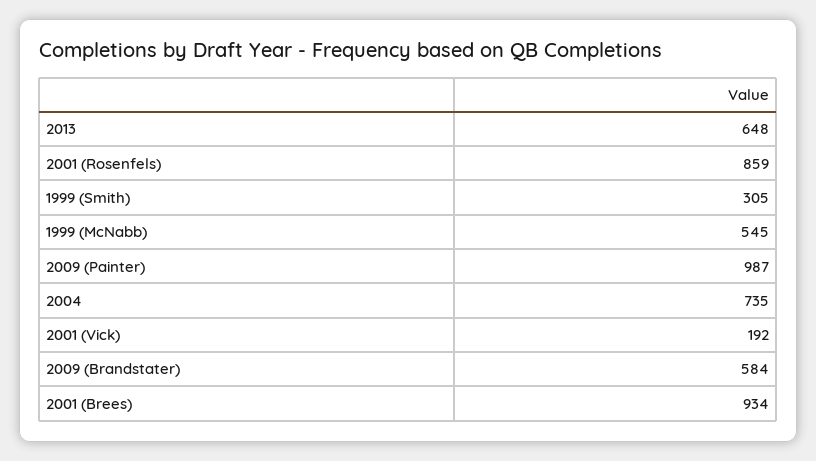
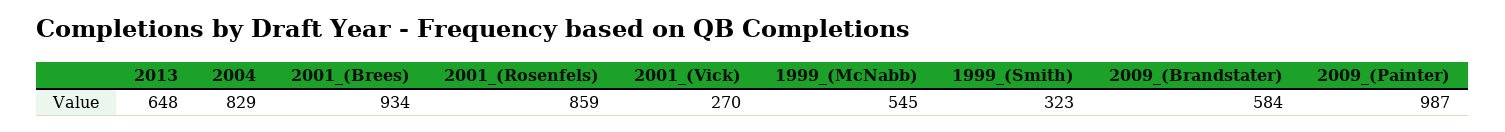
  {
    "2013": 648,
    "2001 (Rosenfels)": 859,
-   "1999 (Smith)": 305,
+   "1999 (Smith)": 323,
    "1999 (McNabb)": 545,
    "2009 (Painter)": 987,
-   "2004": 735,
+   "2004": 829,
-   "2001 (Vick)": 192,
+   "2001 (Vick)": 270,
    "2009 (Brandstater)": 584,
    "2001 (Brees)": 934
  }

